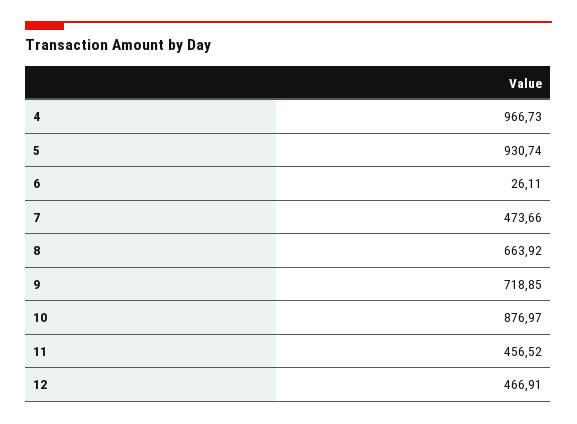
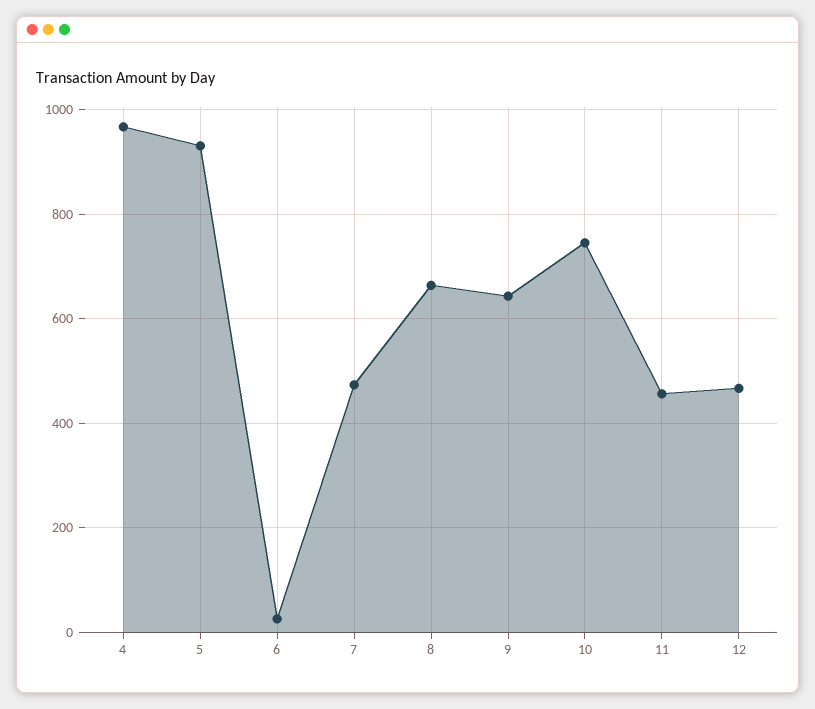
  {
    "4": 966.73,
    "5": 930.74,
    "6": 26.11,
    "7": 473.66,
    "8": 663.92,
-   "9": 718.85,
+   "9": 640,
-   "10": 876.97,
+   "10": 740,
    "11": 456.52,
    "12": 466.91
  }

